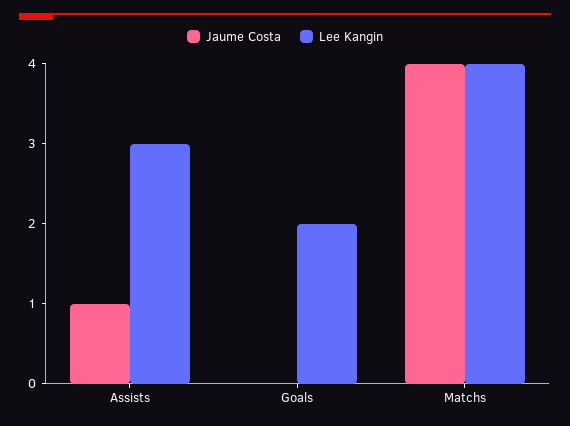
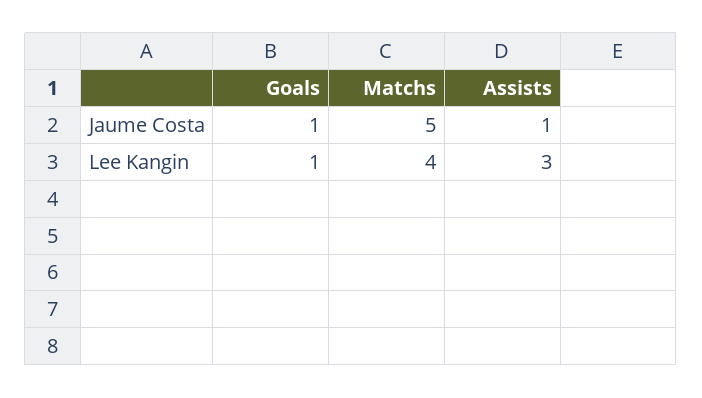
  {
    "Jaume Costa": {
      "Assists": 1,
-     "Goals": 0,
+     "Goals": 1,
-     "Matchs": 4
+     "Matchs": 5
    },
    "Lee Kangin": {
      "Assists": 3,
-     "Goals": 2,
+     "Goals": 1,
      "Matchs": 4
    }
  }

